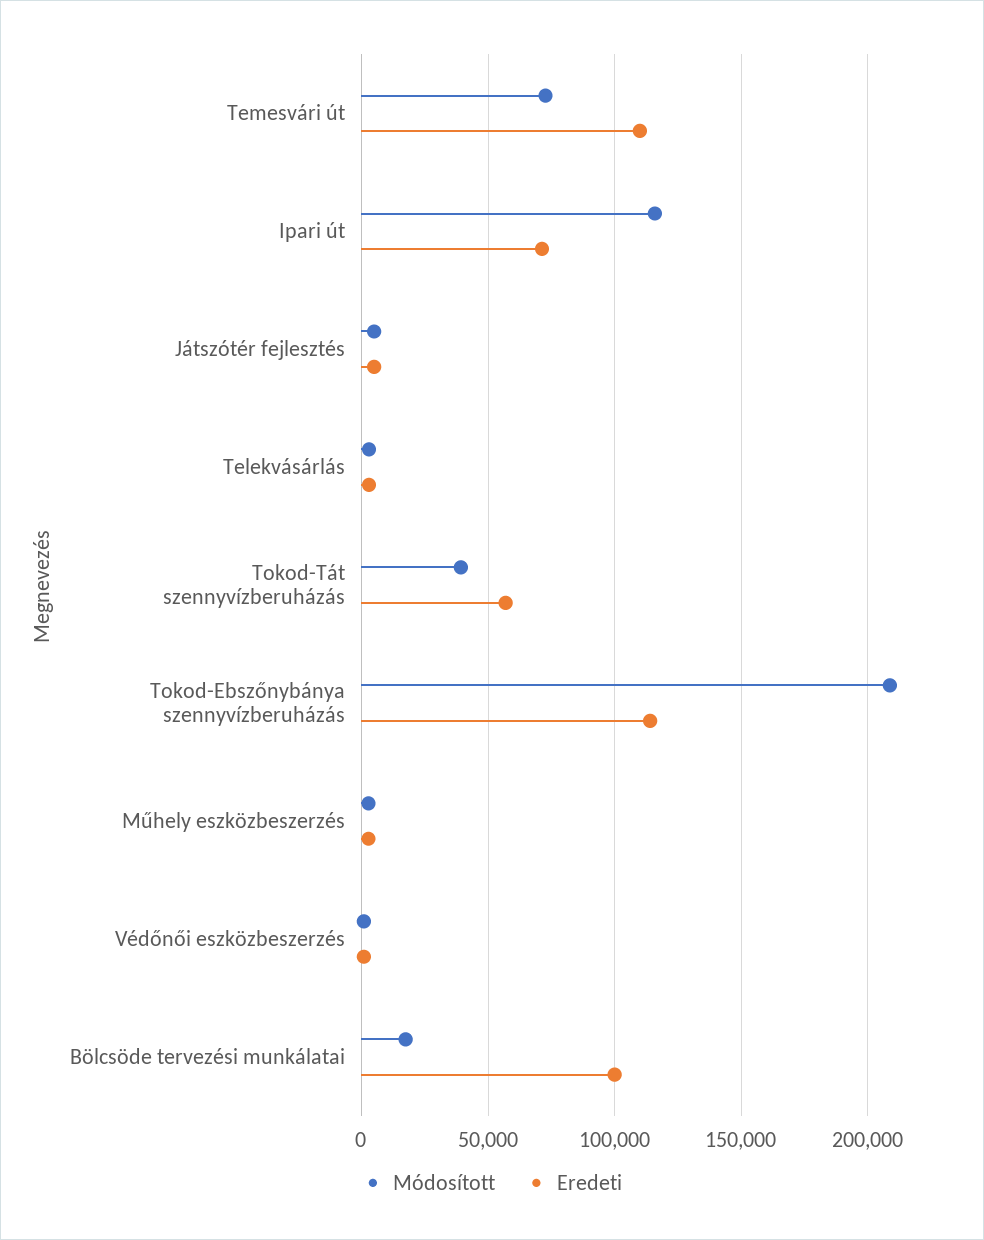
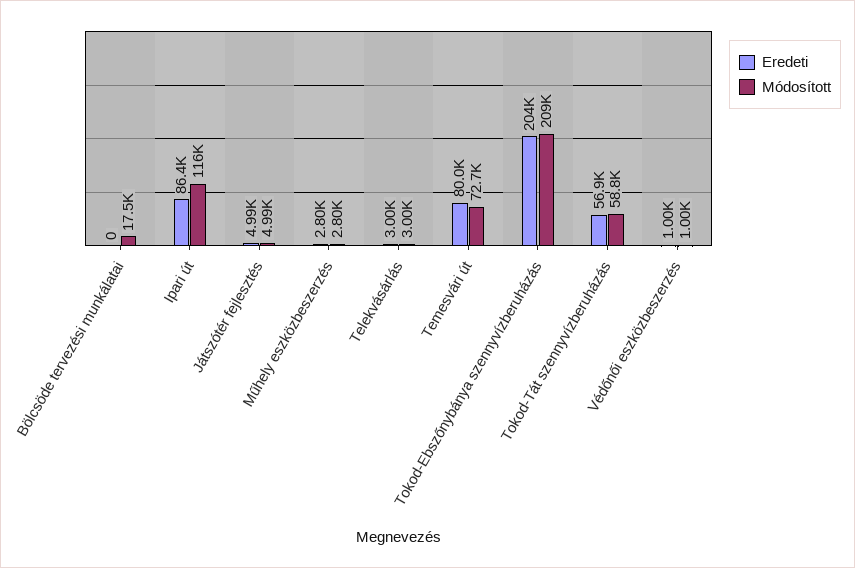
  {
    "Módosított": {
      "Temesvári út": 72700,
      "Ipari út": 116000,
      "Játszótér fejlesztés": 4990,
      "Telekvásárlás": 3000,
-     "Tokod-Tát szennyvízberuházás": 40000,
+     "Tokod-Tát szennyvízberuházás": 58800,
      "Tokod-Ebszőnybánya szennyvízberuházás": 209000,
      "Műhely eszközbeszerzés": 2800,
      "Védőnői eszközbeszerzés": 1000,
      "Bölcsöde tervezési munkálatai": 17500
    },
    "Eredeti": {
-     "Temesvári út": 110000,
+     "Temesvári út": 80000,
-     "Ipari út": 70000,
+     "Ipari út": 86400,
      "Játszótér fejlesztés": 4990,
      "Telekvásárlás": 3000,
      "Tokod-Tát szennyvízberuházás": 56900,
-     "Tokod-Ebszőnybánya szennyvízberuházás": 115000,
+     "Tokod-Ebszőnybánya szennyvízberuházás": 204000,
      "Műhely eszközbeszerzés": 2800,
      "Védőnői eszközbeszerzés": 1000,
-     "Bölcsöde tervezési munkálatai": 100000
+     "Bölcsöde tervezési munkálatai": 0
    }
  }

